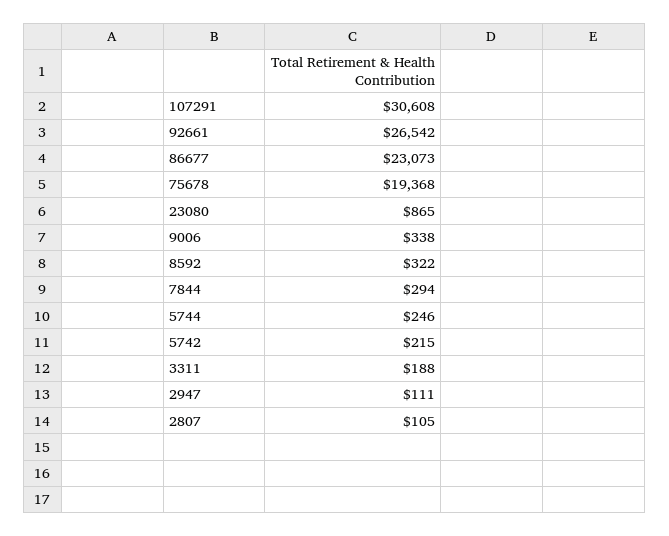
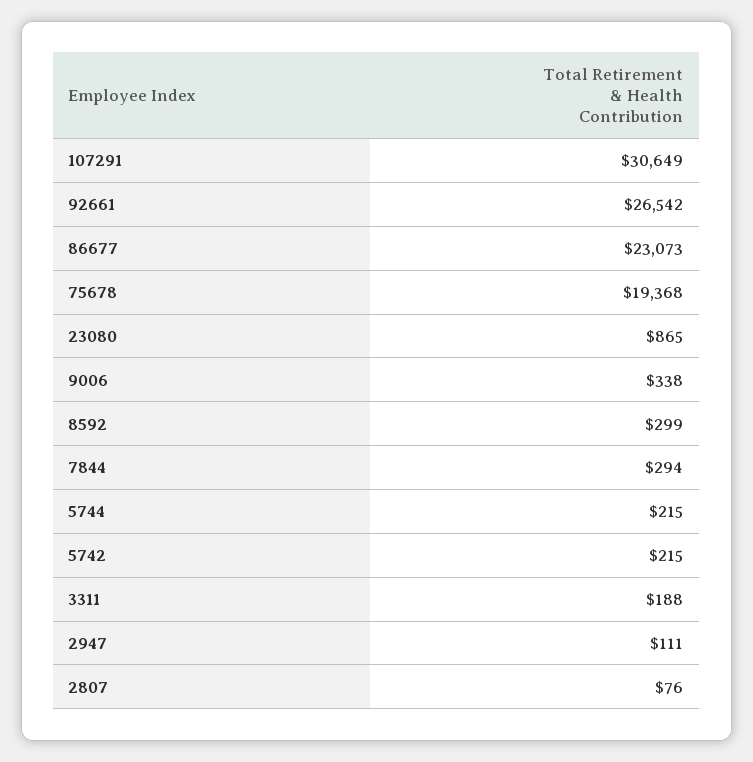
  {
-   "107291": 30608,
+   "107291": 30649,
    "92661": 26542,
    "86677": 23073,
    "75678": 19368,
    "23080": 865,
    "9006": 338,
-   "8592": 322,
+   "8592": 299,
    "7844": 294,
-   "5744": 246,
+   "5744": 215,
    "5742": 215,
    "3311": 188,
    "2947": 111,
-   "2807": 105
+   "2807": 76
  }

